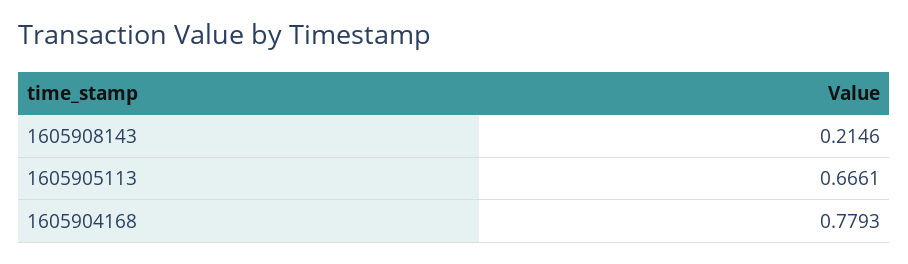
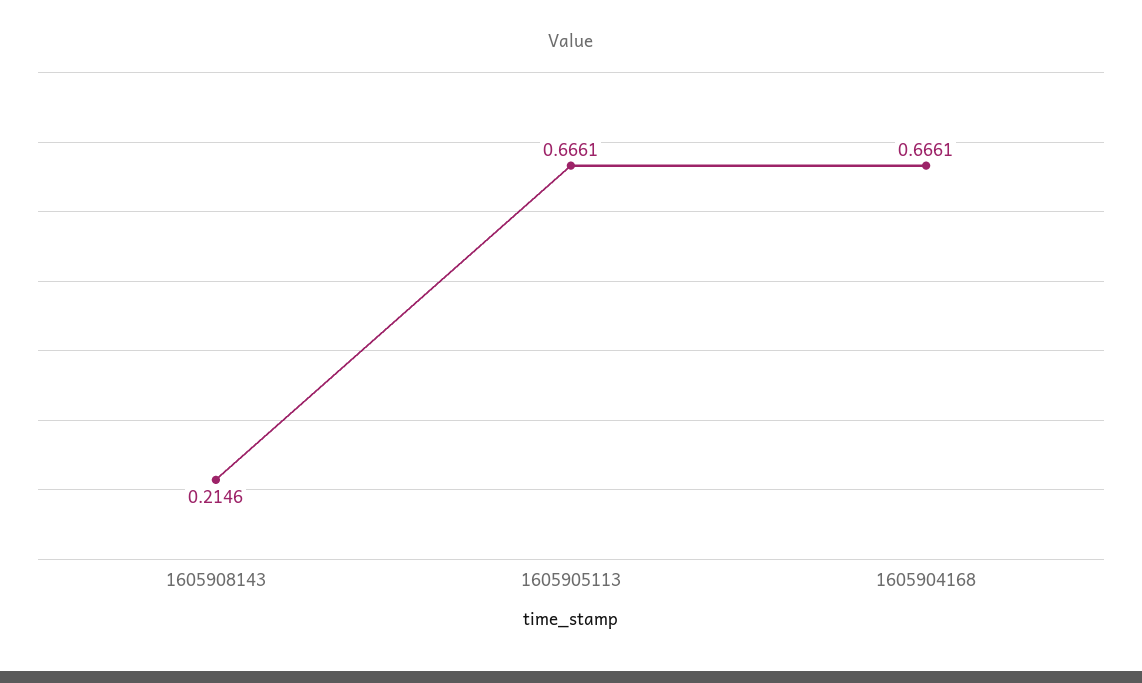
  {
    "1605908143": 0.2146,
    "1605905113": 0.6661,
-   "1605904168": 0.7793
+   "1605904168": 0.6661
  }

